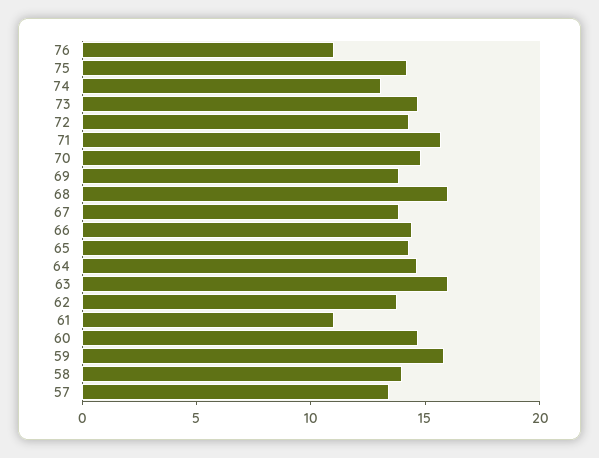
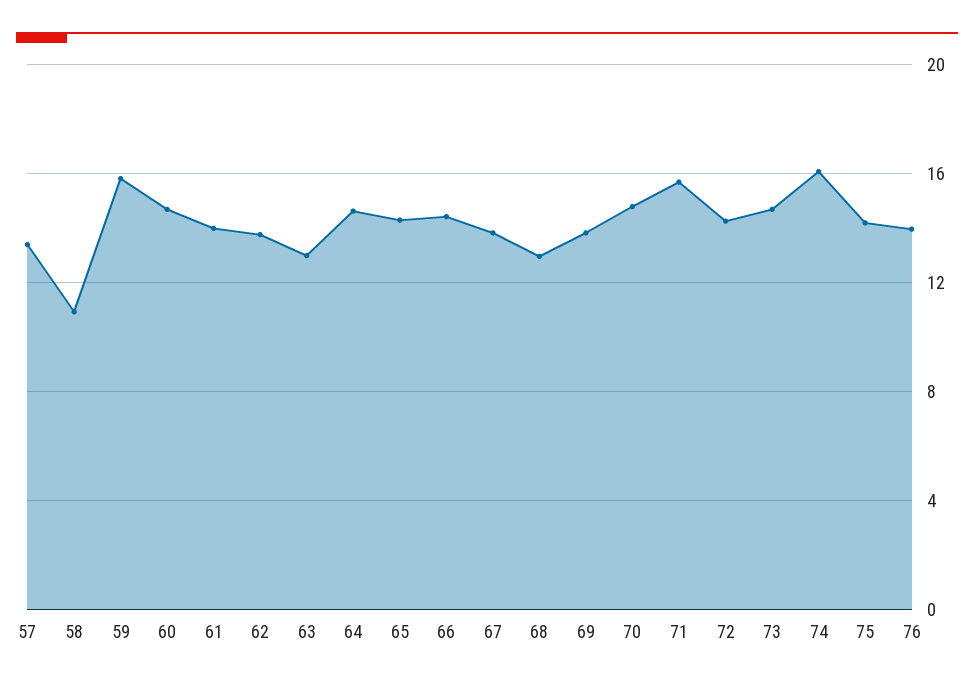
  {
-   "76": 11,
+   "76": 14,
    "75": 14,
-   "74": 13,
+   "74": 16,
    "73": 14.5,
    "72": 14.5,
    "71": 15.5,
    "70": 15,
    "69": 14,
-   "68": 16,
+   "68": 13,
    "67": 14,
    "66": 14.5,
    "65": 14.5,
    "64": 14.5,
-   "63": 16,
+   "63": 13,
    "62": 14,
-   "61": 11,
+   "61": 14,
    "60": 14.5,
    "59": 16,
-   "58": 14,
+   "58": 11,
    "57": 13.5
  }

